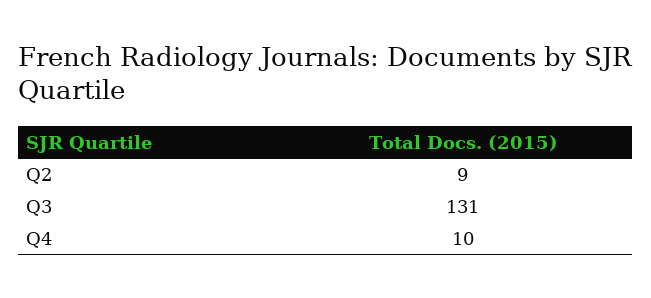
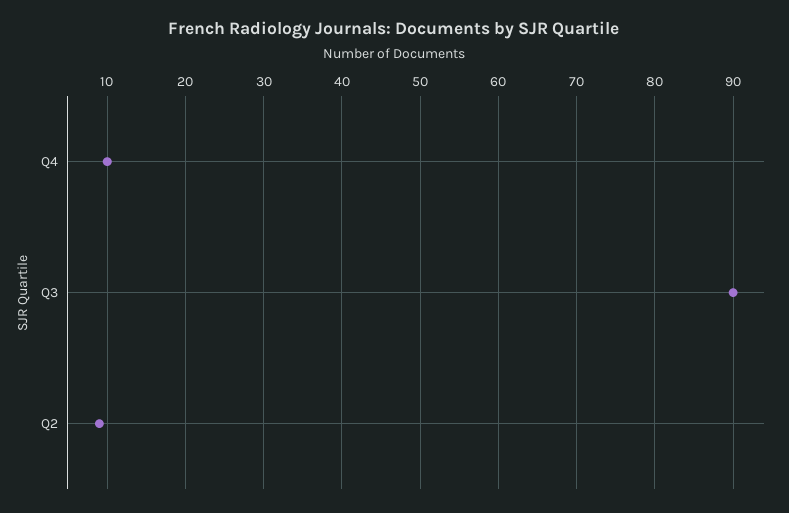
  {
    "Q2": 9,
-   "Q3": 131,
+   "Q3": 90,
    "Q4": 10
  }

